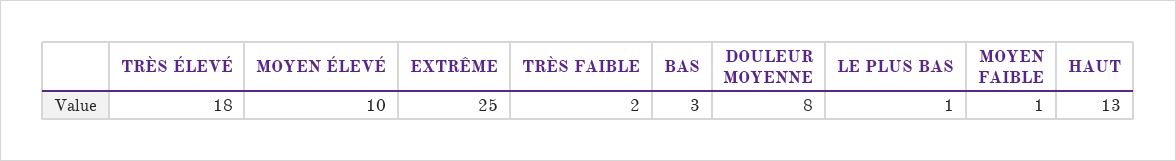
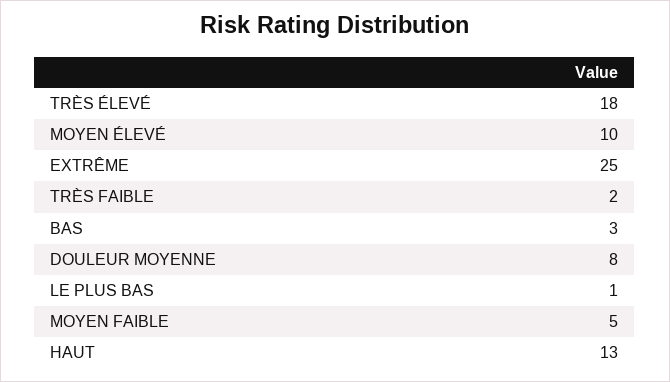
  {
    "TRÈS ÉLEVÉ": 18,
    "MOYEN ÉLEVÉ": 10,
    "EXTRÊME": 25,
    "TRÈS FAIBLE": 2,
    "BAS": 3,
    "DOULEUR MOYENNE": 8,
    "LE PLUS BAS": 1,
-   "MOYEN FAIBLE": 1,
+   "MOYEN FAIBLE": 5,
    "HAUT": 13
  }

